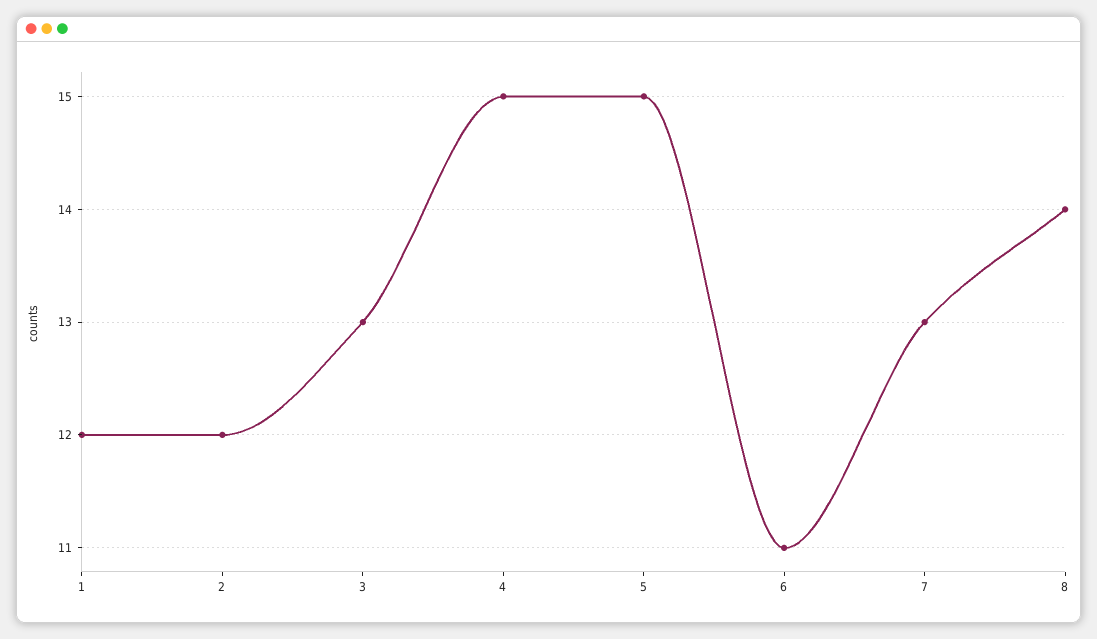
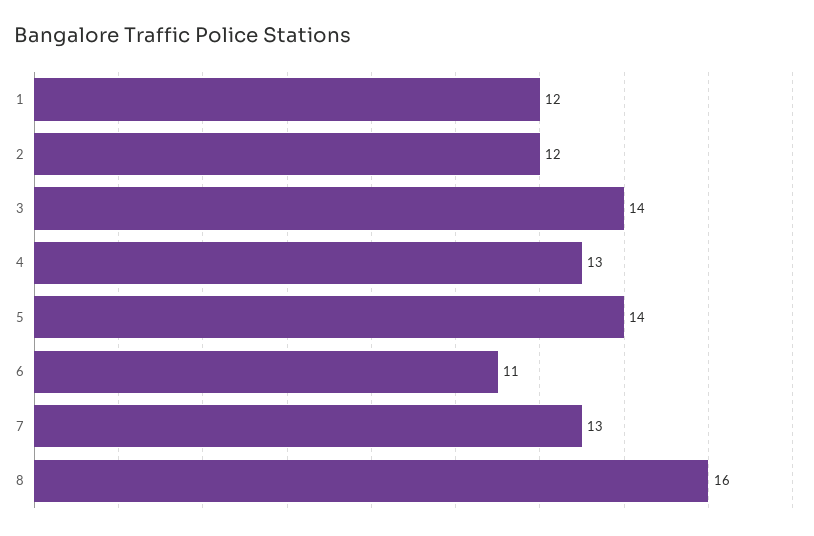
  {
    "1": 12,
    "2": 12,
-   "3": 13,
+   "3": 14,
-   "4": 15,
+   "4": 13,
-   "5": 15,
+   "5": 14,
    "6": 11,
    "7": 13,
-   "8": 14
+   "8": 16
  }

